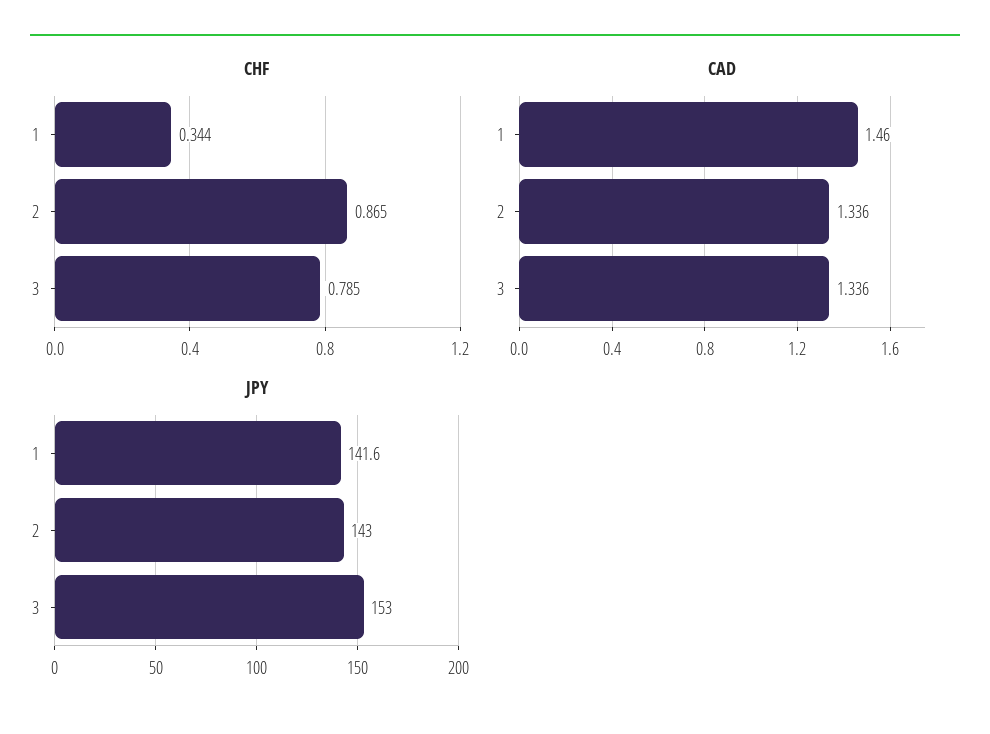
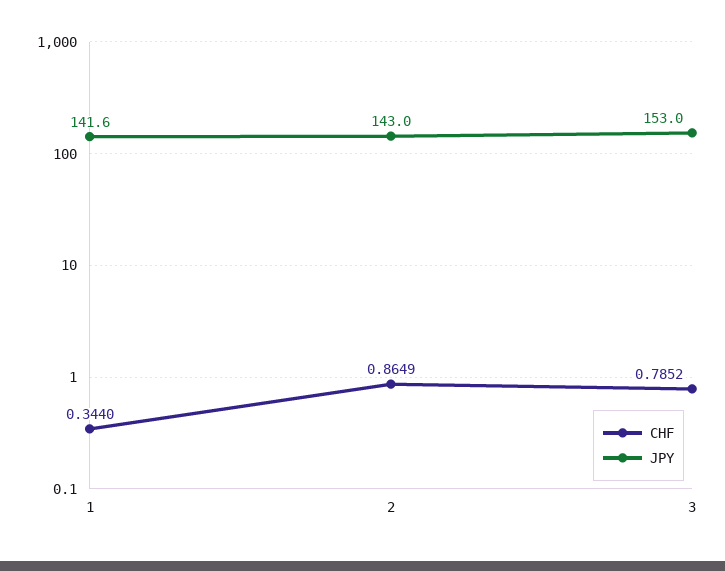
  {
    "CHF": {
      "1": 0.344,
      "2": 0.8649,
      "3": 0.7852
    },
-   "CAD": {
-     "1": 1.46,
-     "2": 1.336,
-     "3": 1.336
-   },
    "JPY": {
      "1": 141.6,
      "2": 143,
      "3": 153
    }
  }

